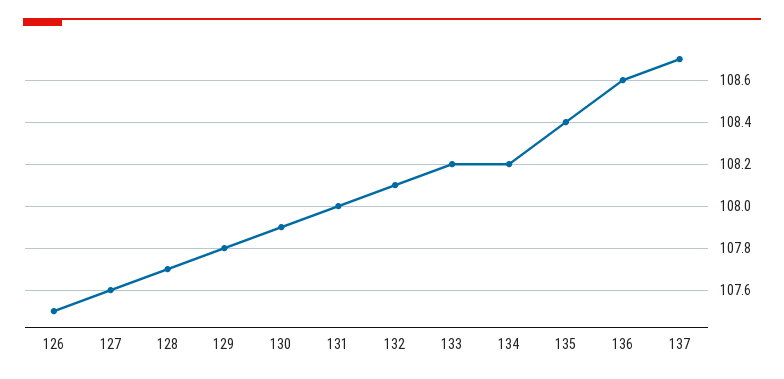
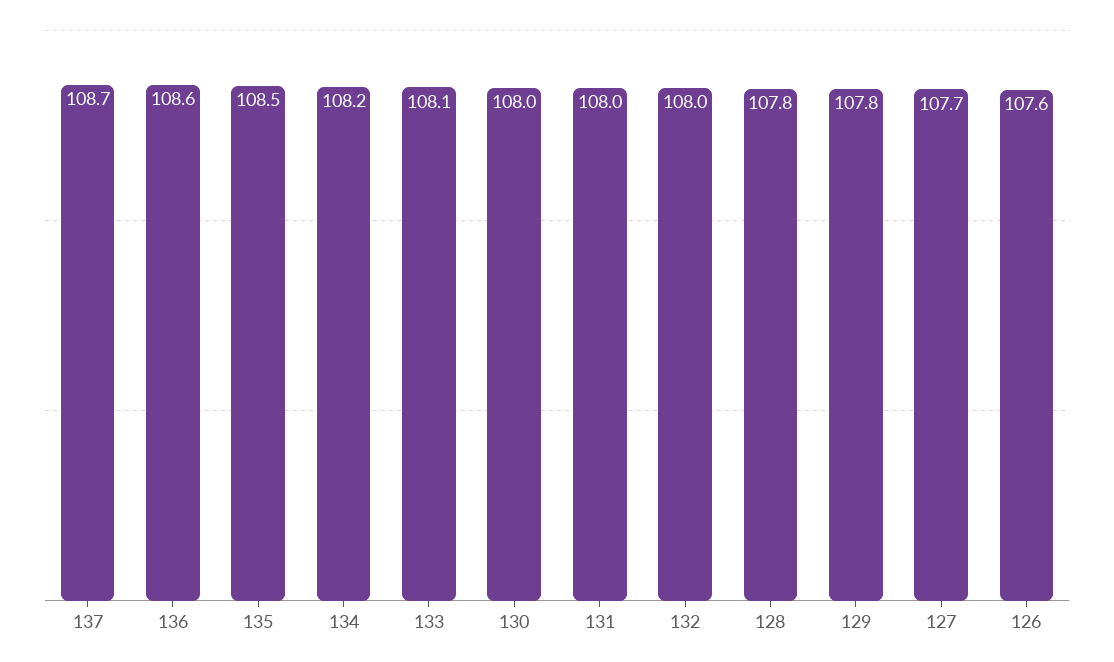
  {
-   "126": 107.5,
+   "126": 107.6,
-   "127": 107.6,
+   "127": 107.7,
-   "128": 107.7,
+   "128": 107.8,
    "129": 107.8,
-   "130": 107.9,
+   "130": 108,
    "131": 108,
-   "132": 108.1,
+   "132": 108,
-   "133": 108.2,
+   "133": 108.1,
    "134": 108.2,
-   "135": 108.4,
+   "135": 108.5,
    "136": 108.6,
    "137": 108.7
  }

